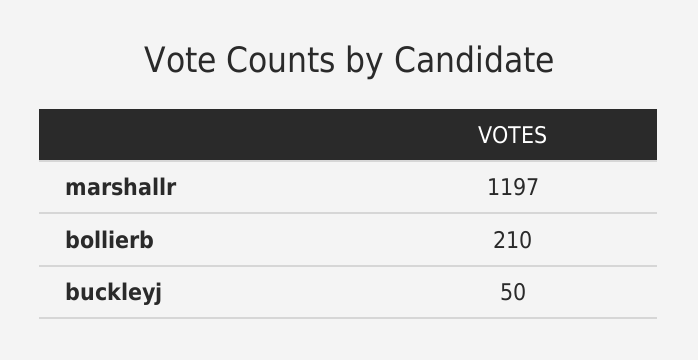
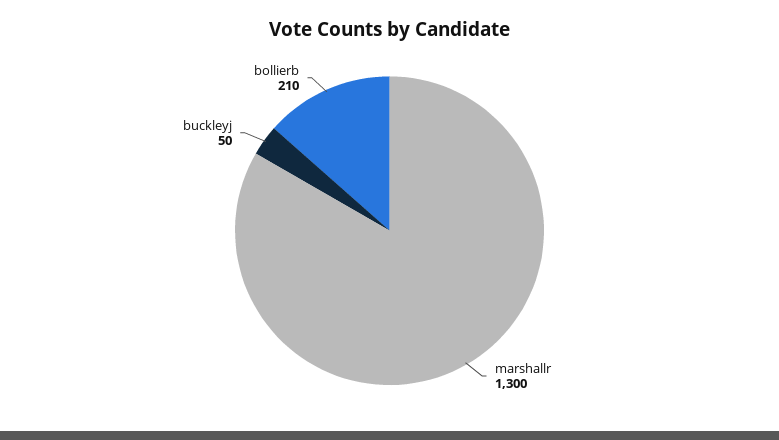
  {
-   "marshallr": 1197,
+   "marshallr": 1300,
    "bollierb": 210,
    "buckleyj": 50
  }

